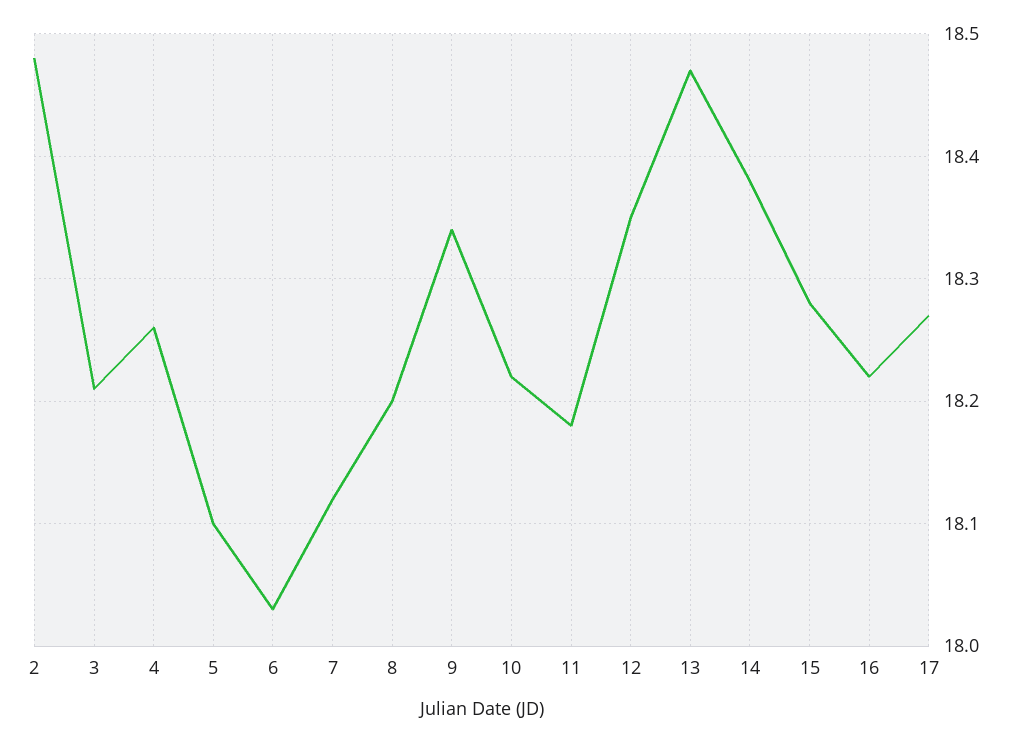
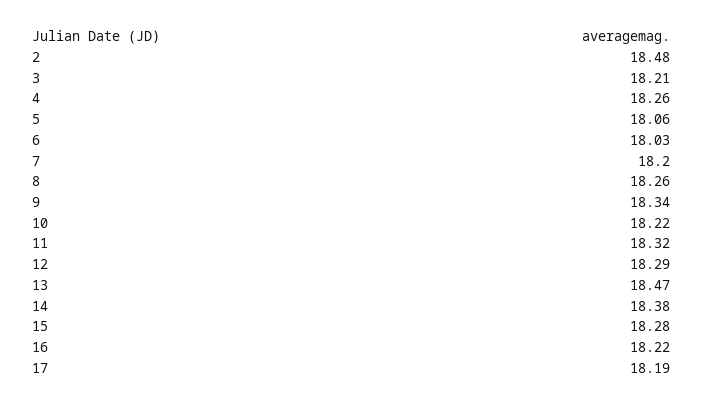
  {
    "2": 18.48,
    "3": 18.21,
    "4": 18.26,
-   "5": 18.1,
+   "5": 18.06,
    "6": 18.03,
-   "7": 18.12,
+   "7": 18.2,
-   "8": 18.2,
+   "8": 18.26,
    "9": 18.34,
    "10": 18.22,
-   "11": 18.18,
+   "11": 18.32,
-   "12": 18.35,
+   "12": 18.29,
    "13": 18.47,
    "14": 18.38,
    "15": 18.28,
    "16": 18.22,
-   "17": 18.27
+   "17": 18.19
  }

